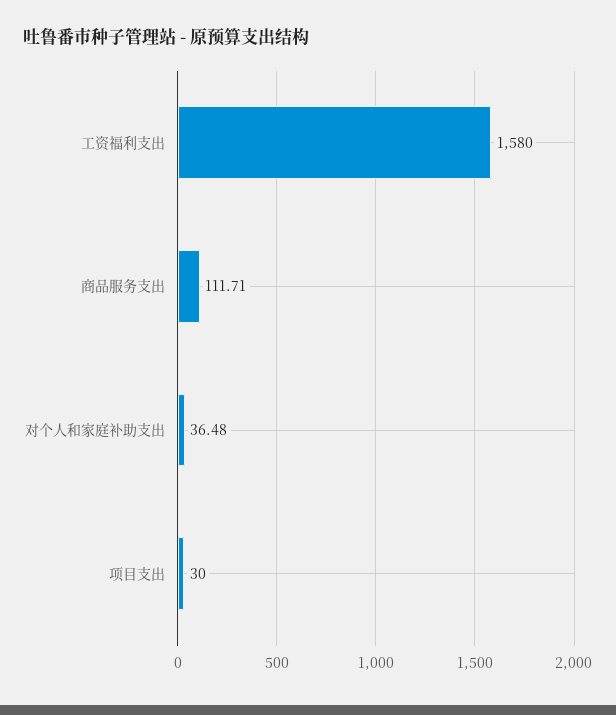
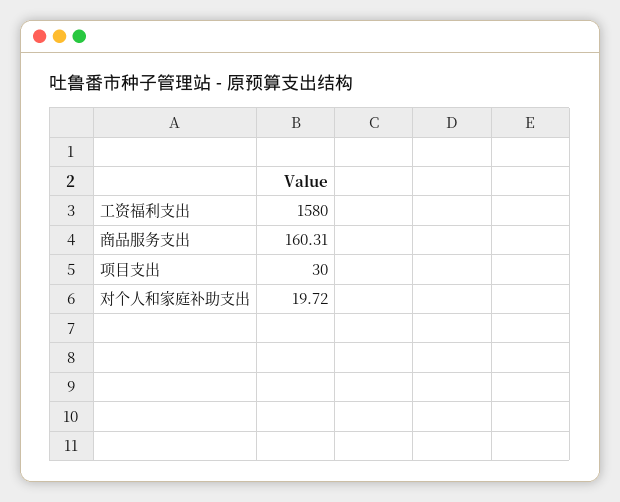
  {
    "工资福利支出": 1580,
-   "商品服务支出": 111.71,
+   "商品服务支出": 160.31,
-   "对个人和家庭补助支出": 36.48,
+   "对个人和家庭补助支出": 19.72,
    "项目支出": 30
  }

